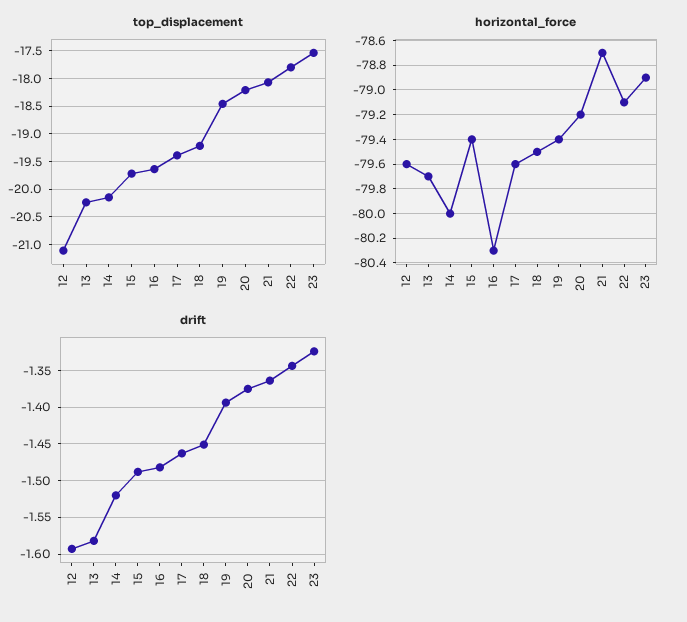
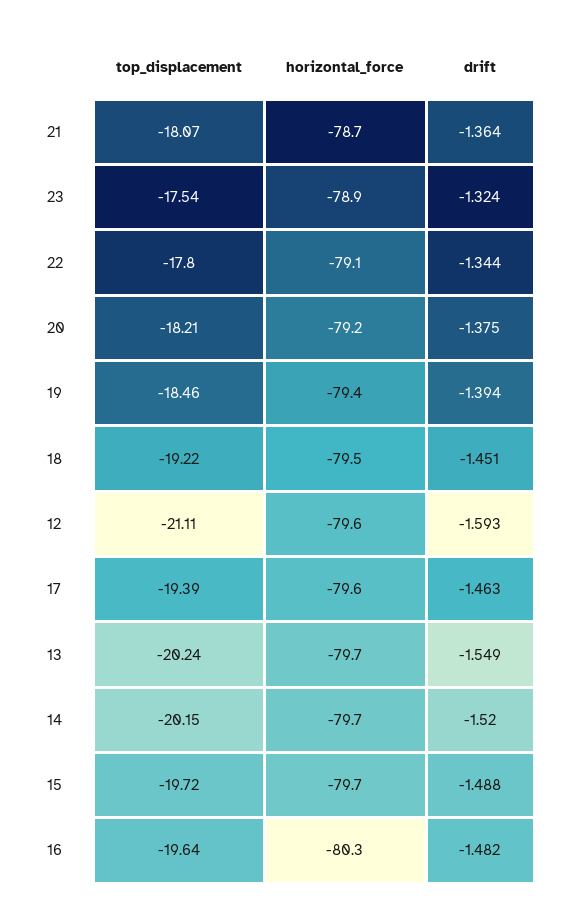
  {
    "top_displacement": {
      "12": -21.11,
      "13": -20.24,
      "14": -20.15,
      "15": -19.72,
      "16": -19.64,
      "17": -19.39,
      "18": -19.22,
      "19": -18.46,
      "20": -18.21,
      "21": -18.07,
      "22": -17.8,
      "23": -17.54
    },
    "horizontal_force": {
      "12": -79.6,
      "13": -79.7,
-     "14": -80,
+     "14": -79.7,
-     "15": -79.4,
+     "15": -79.7,
      "16": -80.3,
      "17": -79.6,
      "18": -79.5,
      "19": -79.4,
      "20": -79.2,
      "21": -78.7,
      "22": -79.1,
      "23": -78.9
    },
    "drift": {
      "12": -1.593,
-     "13": -1.58,
+     "13": -1.549,
      "14": -1.52,
      "15": -1.488,
      "16": -1.482,
      "17": -1.463,
      "18": -1.451,
      "19": -1.394,
      "20": -1.375,
      "21": -1.364,
      "22": -1.344,
      "23": -1.324
    }
  }

